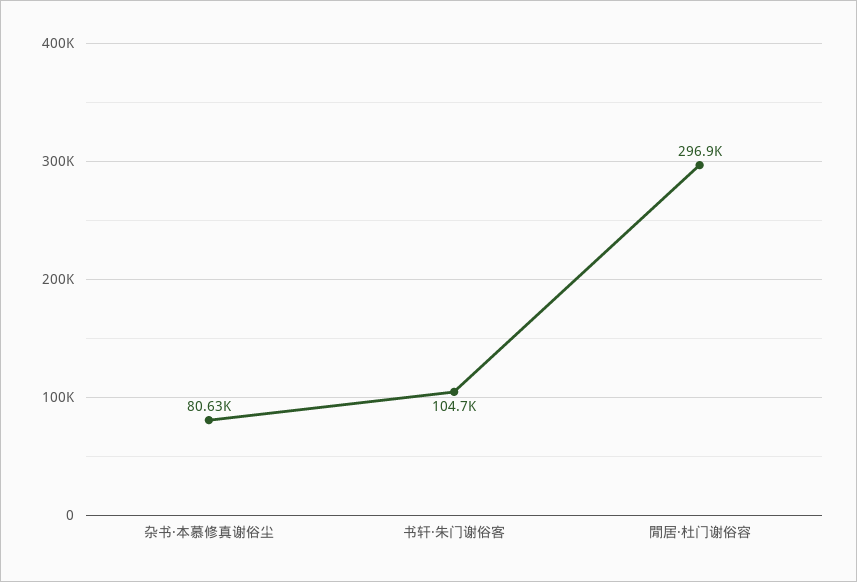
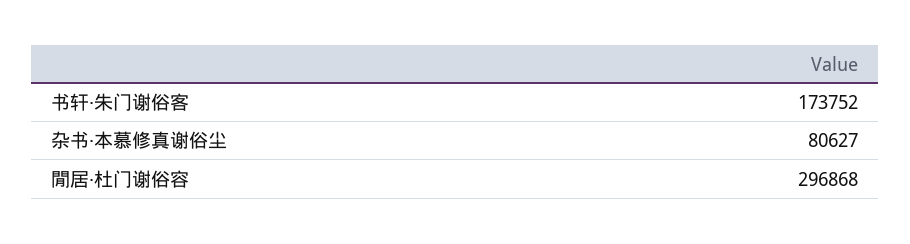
  {
    "杂书·本慕修真谢俗尘": 80627,
-   "书轩·朱门谢俗客": 104700,
+   "书轩·朱门谢俗客": 173752,
    "閒居·杜门谢俗容": 296868
  }

